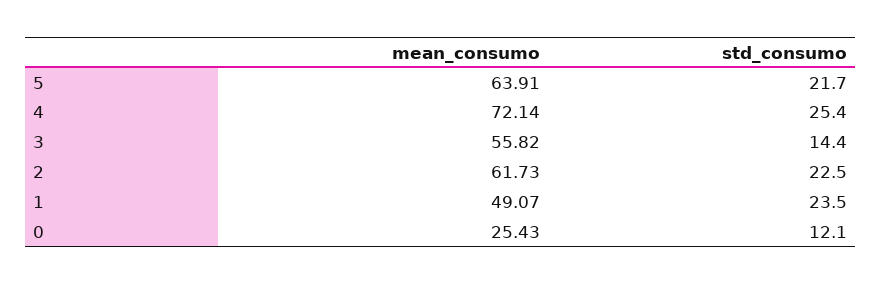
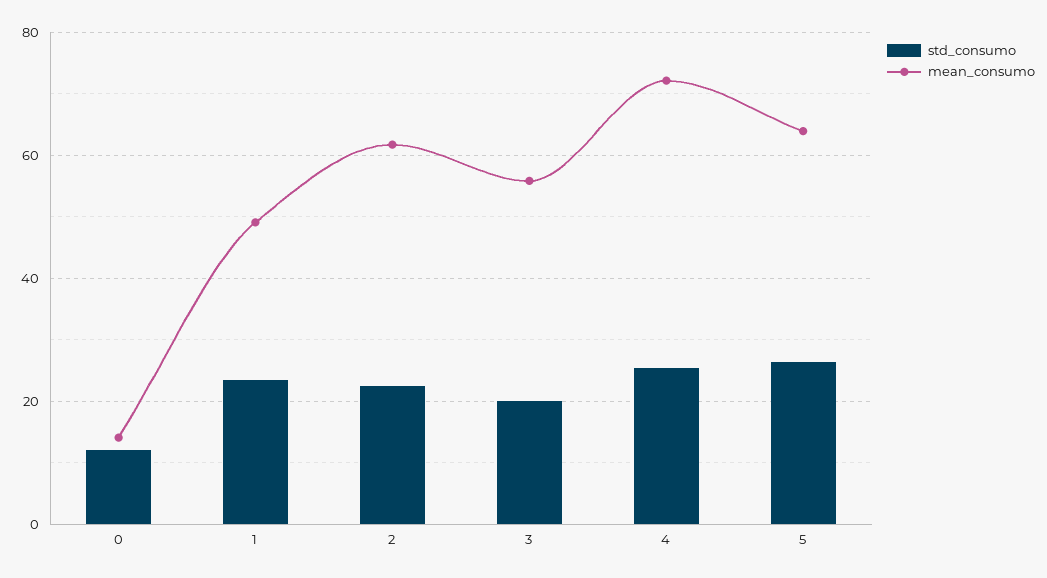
  {
    "mean_consumo": {
      "5": 63.91,
      "4": 72.14,
      "3": 55.82,
      "2": 61.73,
      "1": 49.07,
-     "0": 25.43
+     "0": 14
    },
    "std_consumo": {
-     "5": 21.7,
+     "5": 26,
      "4": 25.4,
-     "3": 14.4,
+     "3": 20,
      "2": 22.5,
      "1": 23.5,
      "0": 12.1
    }
  }

